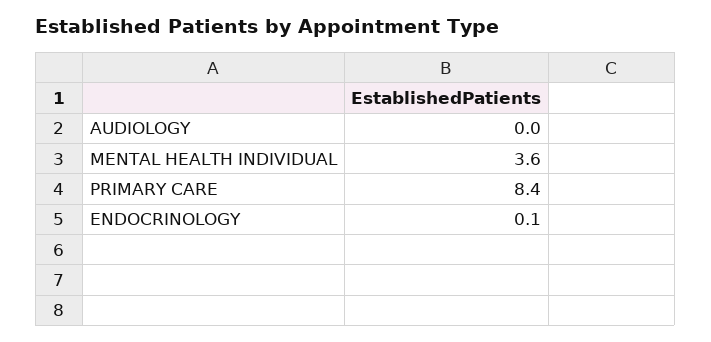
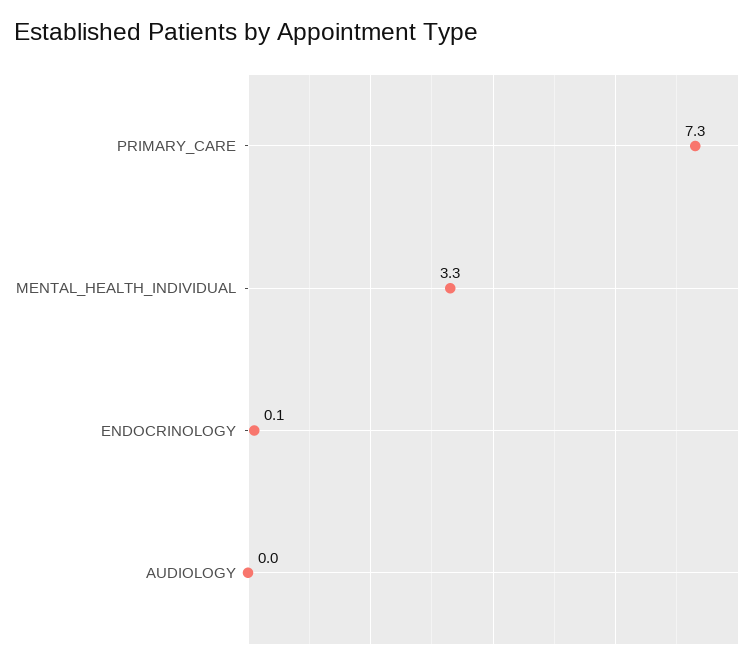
  {
    "AUDIOLOGY": 0,
-   "MENTAL HEALTH INDIVIDUAL": 3.6,
+   "MENTAL HEALTH INDIVIDUAL": 3.3,
-   "PRIMARY CARE": 8.4,
+   "PRIMARY CARE": 7.3,
    "ENDOCRINOLOGY": 0.1
  }

